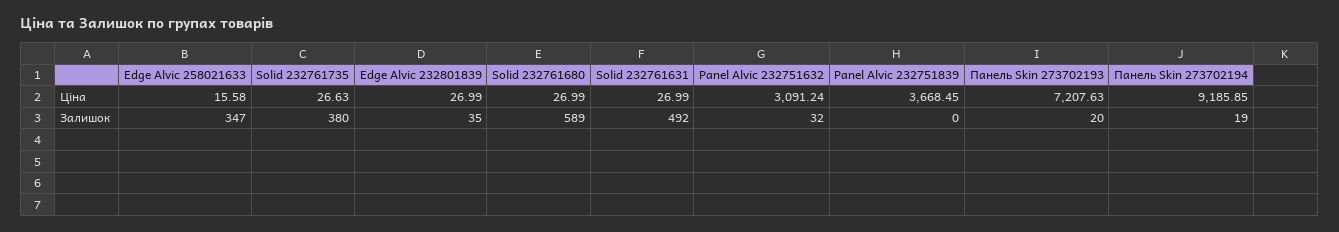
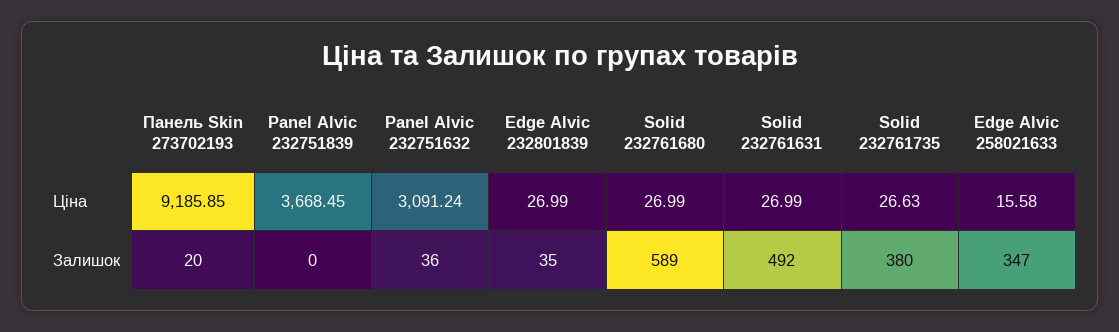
  {
    "Edge Alvic 258021633": {
      "Ціна": 15.58,
      "Залишок": 347
    },
    "Solid 232761735": {
      "Ціна": 26.63,
      "Залишок": 380
    },
    "Edge Alvic 232801839": {
      "Ціна": 26.99,
      "Залишок": 35
    },
    "Solid 232761680": {
      "Ціна": 26.99,
      "Залишок": 589
    },
    "Solid 232761631": {
      "Ціна": 26.99,
      "Залишок": 492
    },
    "Panel Alvic 232751632": {
      "Ціна": 3091.24,
-     "Залишок": 32
+     "Залишок": 36
    },
    "Panel Alvic 232751839": {
      "Ціна": 3668.45,
      "Залишок": 0
    },
    "Панель Skin 273702193": {
-     "Ціна": 7207.63,
+     "Ціна": 9185.85,
      "Залишок": 20
-   },
+   }
-   "Панель Skin 273702194": {
-     "Ціна": 9185.85,
-     "Залишок": 19
-   }
  }

